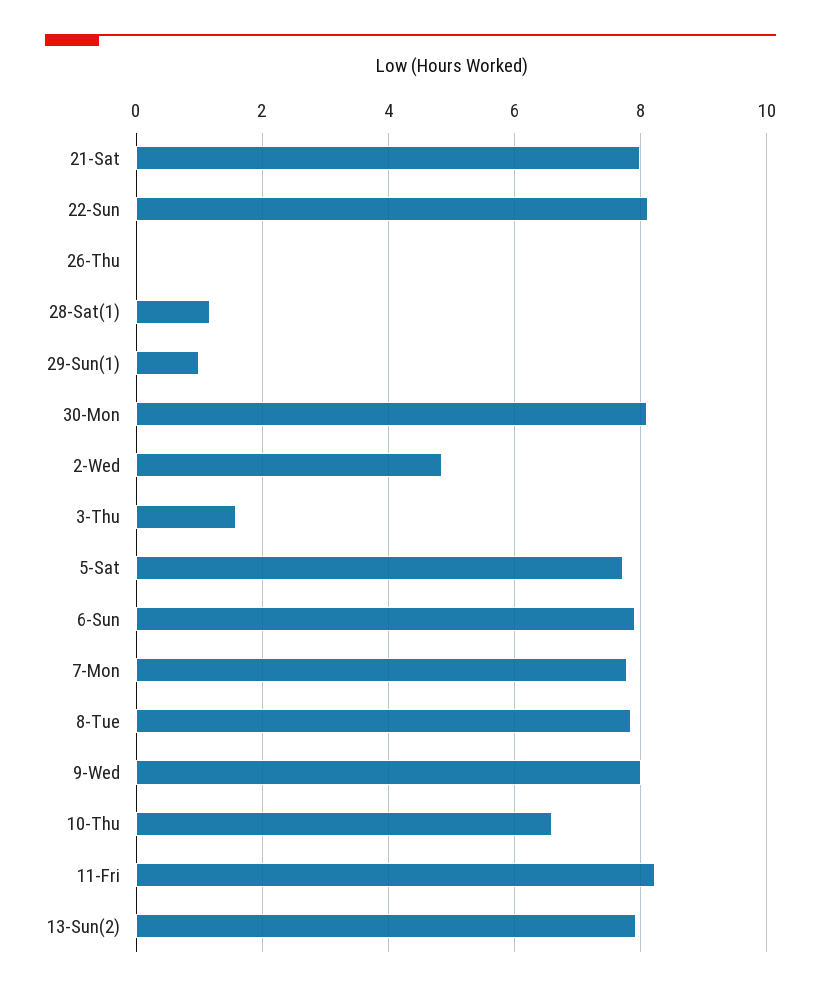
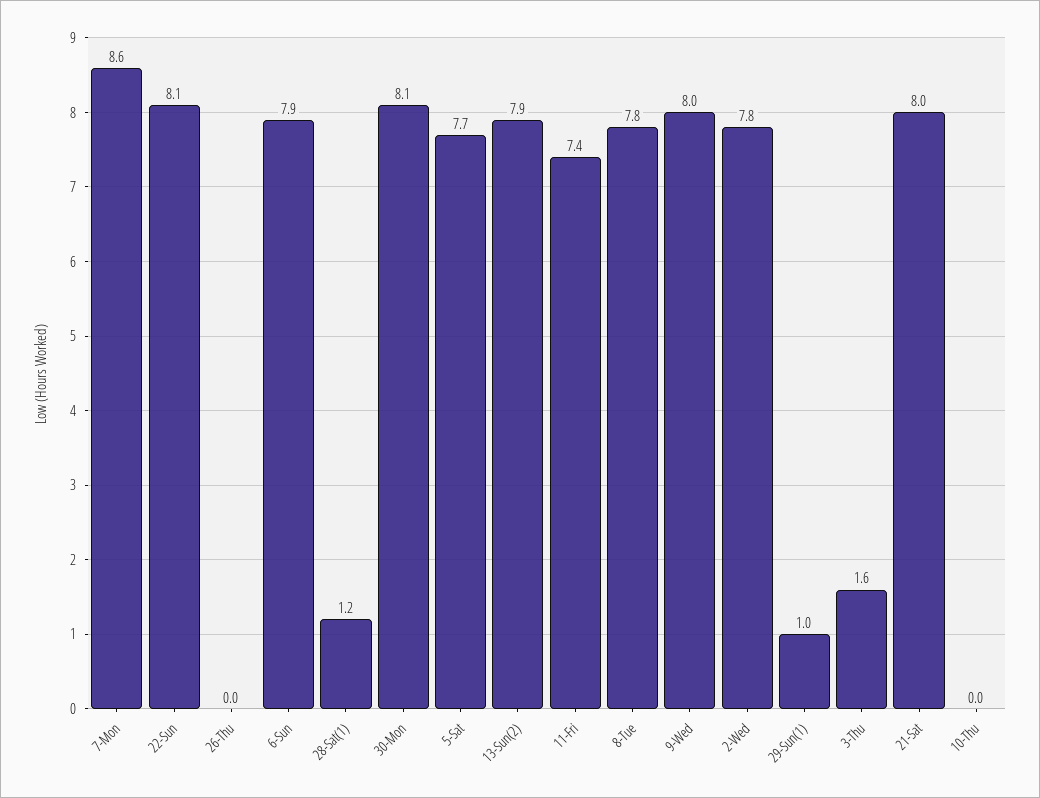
  {
    "21-Sat": 8,
    "22-Sun": 8.1,
    "26-Thu": 0,
    "28-Sat(1)": 1.2,
    "29-Sun(1)": 1,
    "30-Mon": 8.1,
-   "2-Wed": 4.8,
+   "2-Wed": 7.8,
    "3-Thu": 1.6,
    "5-Sat": 7.7,
    "6-Sun": 7.9,
-   "7-Mon": 7.8,
+   "7-Mon": 8.6,
    "8-Tue": 7.8,
    "9-Wed": 8,
-   "10-Thu": 6.6,
+   "10-Thu": 0,
-   "11-Fri": 8.2,
+   "11-Fri": 7.4,
    "13-Sun(2)": 7.9
  }

